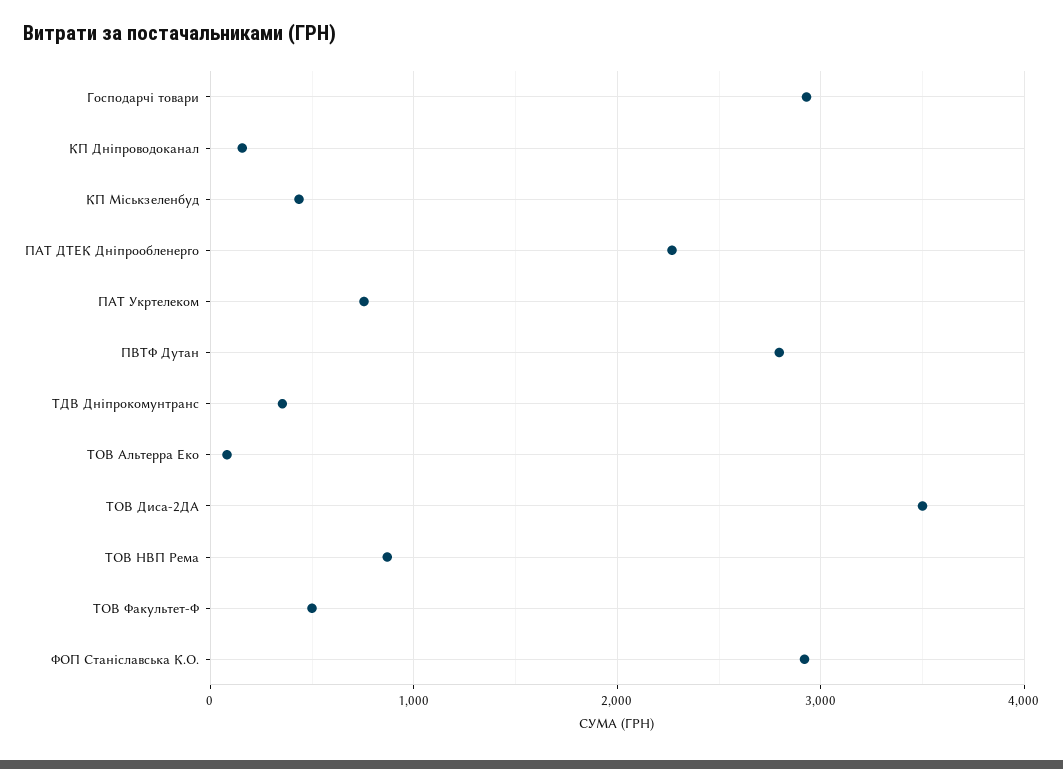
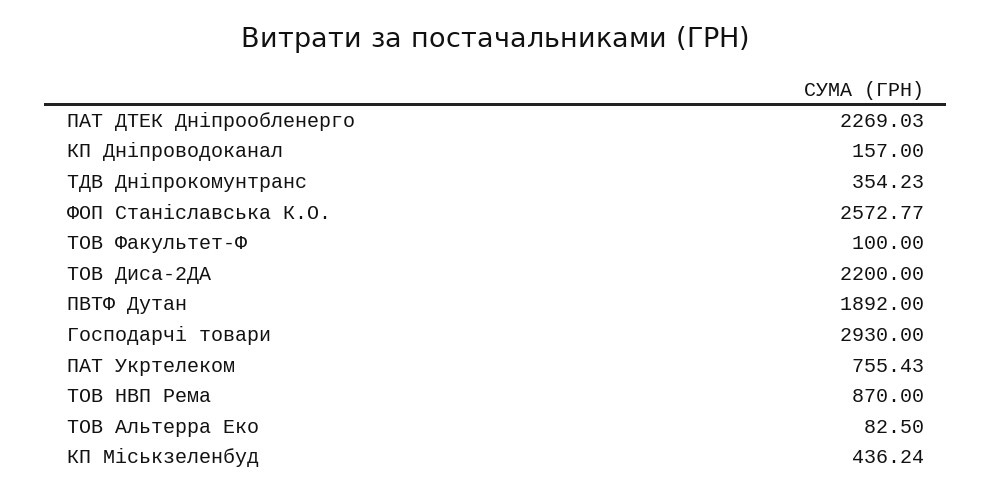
  {
    "Господарчі товари": 2930,
    "КП Дніпроводоканал": 157,
    "КП Міськзеленбуд": 436.24,
    "ПАТ ДТЕК Дніпрообленерго": 2269.03,
    "ПАТ Укртелеком": 755.43,
-   "ПВТФ Дутан": 2800,
+   "ПВТФ Дутан": 1892,
    "ТДВ Дніпрокомунтранс": 354.23,
    "ТОВ Альтерра Еко": 82.5,
-   "ТОВ Диса-2ДА": 3500,
+   "ТОВ Диса-2ДА": 2200,
    "ТОВ НВП Рема": 870,
-   "ТОВ Факультет-Ф": 500,
+   "ТОВ Факультет-Ф": 100,
-   "ФОП Станіславська К.О.": 2900
+   "ФОП Станіславська К.О.": 2572.77
  }

